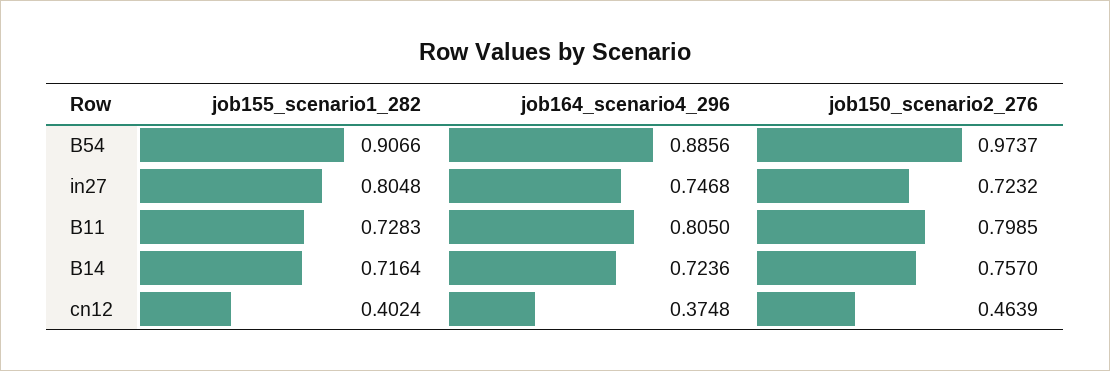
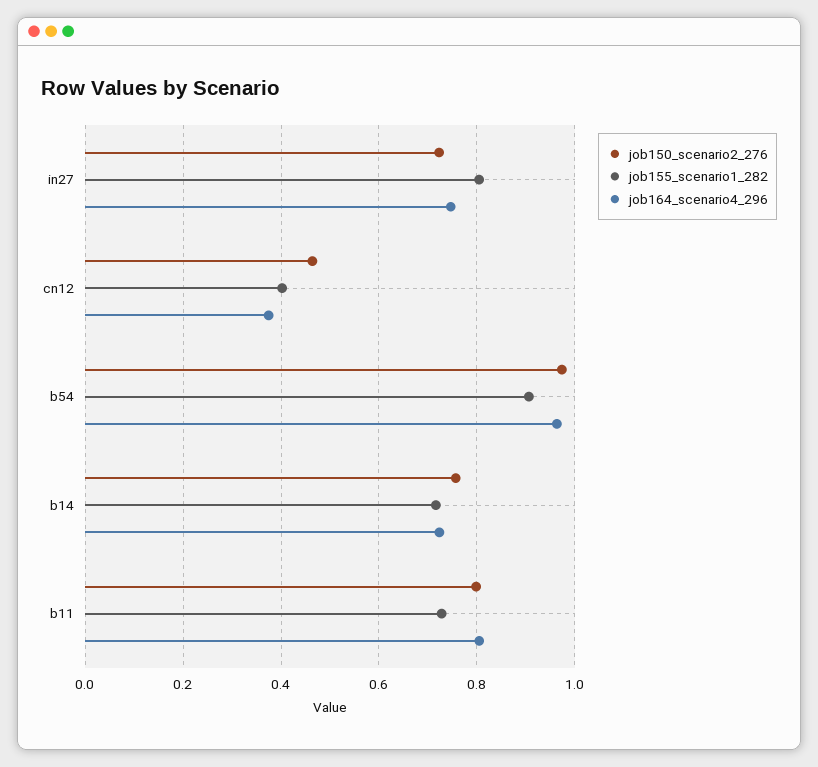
  {
    "job155_scenario1_282": {
      "B54": 0.9066,
      "in27": 0.8048,
      "B11": 0.7283,
      "B14": 0.7164,
      "cn12": 0.4024
    },
    "job164_scenario4_296": {
-     "B54": 0.8856,
+     "B54": 0.96,
      "in27": 0.7468,
      "B11": 0.805,
      "B14": 0.7236,
      "cn12": 0.3748
    },
    "job150_scenario2_276": {
      "B54": 0.9737,
      "in27": 0.7232,
      "B11": 0.7985,
      "B14": 0.757,
      "cn12": 0.4639
    }
  }

